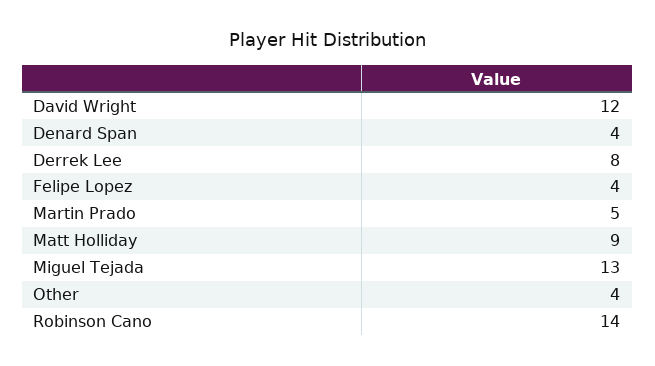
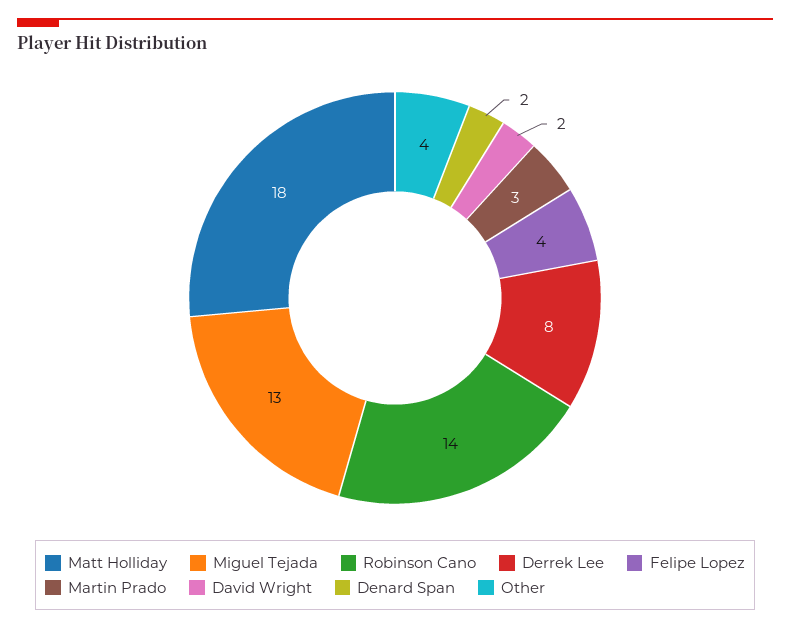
  {
-   "David Wright": 12,
+   "David Wright": 2,
-   "Denard Span": 4,
+   "Denard Span": 2,
    "Derrek Lee": 8,
    "Felipe Lopez": 4,
-   "Martin Prado": 5,
+   "Martin Prado": 3,
-   "Matt Holliday": 9,
+   "Matt Holliday": 18,
    "Miguel Tejada": 13,
    "Other": 4,
    "Robinson Cano": 14
  }

